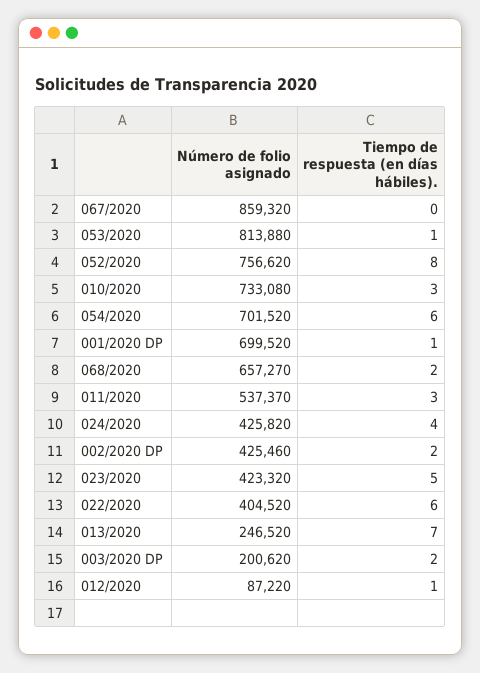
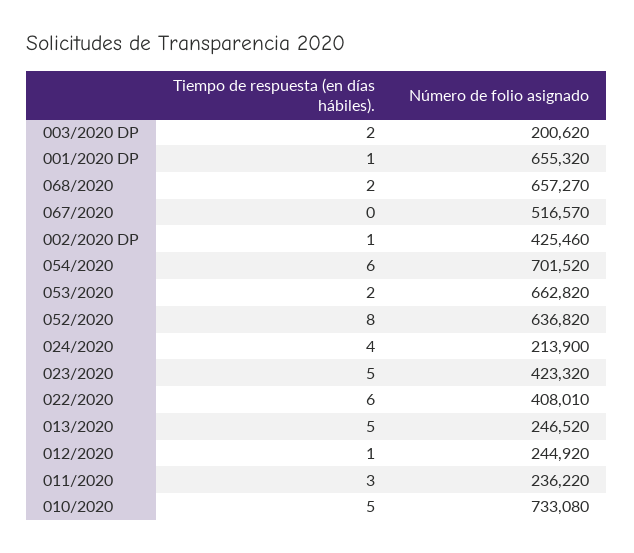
  {
    "Número de folio asignado": {
-     "067/2020": 859320,
+     "067/2020": 516570,
-     "053/2020": 813880,
+     "053/2020": 662820,
-     "052/2020": 756620,
+     "052/2020": 636820,
      "010/2020": 733080,
      "054/2020": 701520,
-     "001/2020 DP": 699520,
+     "001/2020 DP": 655320,
      "068/2020": 657270,
-     "011/2020": 537370,
+     "011/2020": 236220,
-     "024/2020": 425820,
+     "024/2020": 213900,
      "002/2020 DP": 425460,
      "023/2020": 423320,
-     "022/2020": 404520,
+     "022/2020": 408010,
      "013/2020": 246520,
      "003/2020 DP": 200620,
-     "012/2020": 87220
+     "012/2020": 244920
    },
    "Tiempo de respuesta (en días hábiles).": {
      "067/2020": 0,
-     "053/2020": 1,
+     "053/2020": 2,
      "052/2020": 8,
-     "010/2020": 3,
+     "010/2020": 5,
      "054/2020": 6,
      "001/2020 DP": 1,
      "068/2020": 2,
      "011/2020": 3,
      "024/2020": 4,
-     "002/2020 DP": 2,
+     "002/2020 DP": 1,
      "023/2020": 5,
      "022/2020": 6,
-     "013/2020": 7,
+     "013/2020": 5,
      "003/2020 DP": 2,
      "012/2020": 1
    }
  }

